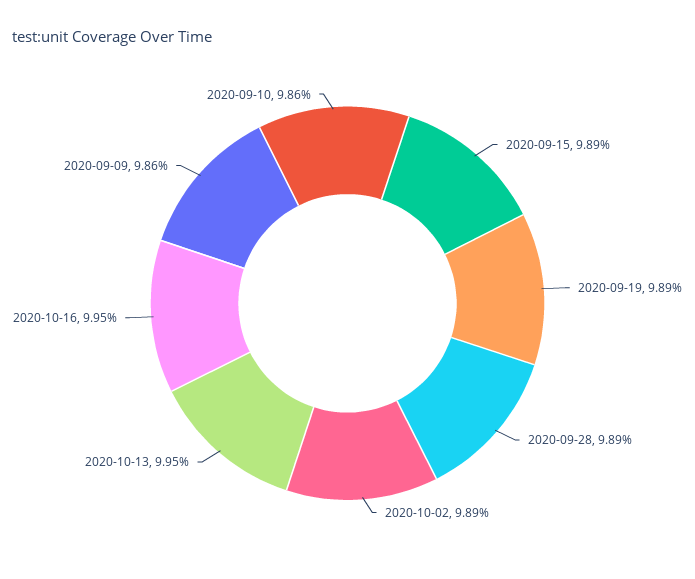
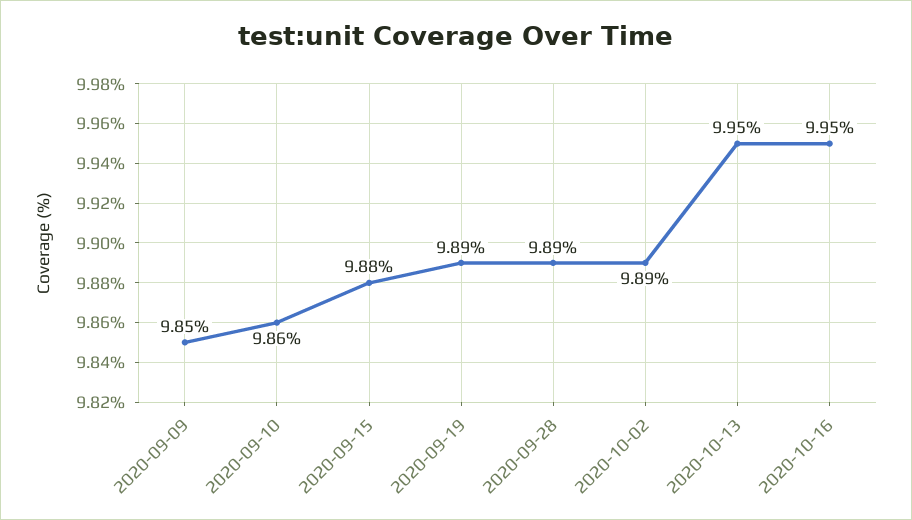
  {
-   "2020-09-15": 9.89,
+   "2020-09-15": 9.88,
    "2020-09-19": 9.89,
    "2020-09-28": 9.89,
    "2020-10-02": 9.89,
    "2020-10-13": 9.95,
    "2020-10-16": 9.95,
-   "2020-09-09": 9.86,
+   "2020-09-09": 9.85,
    "2020-09-10": 9.86
  }

